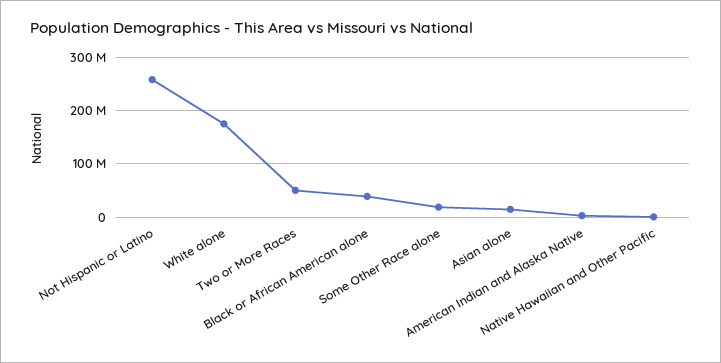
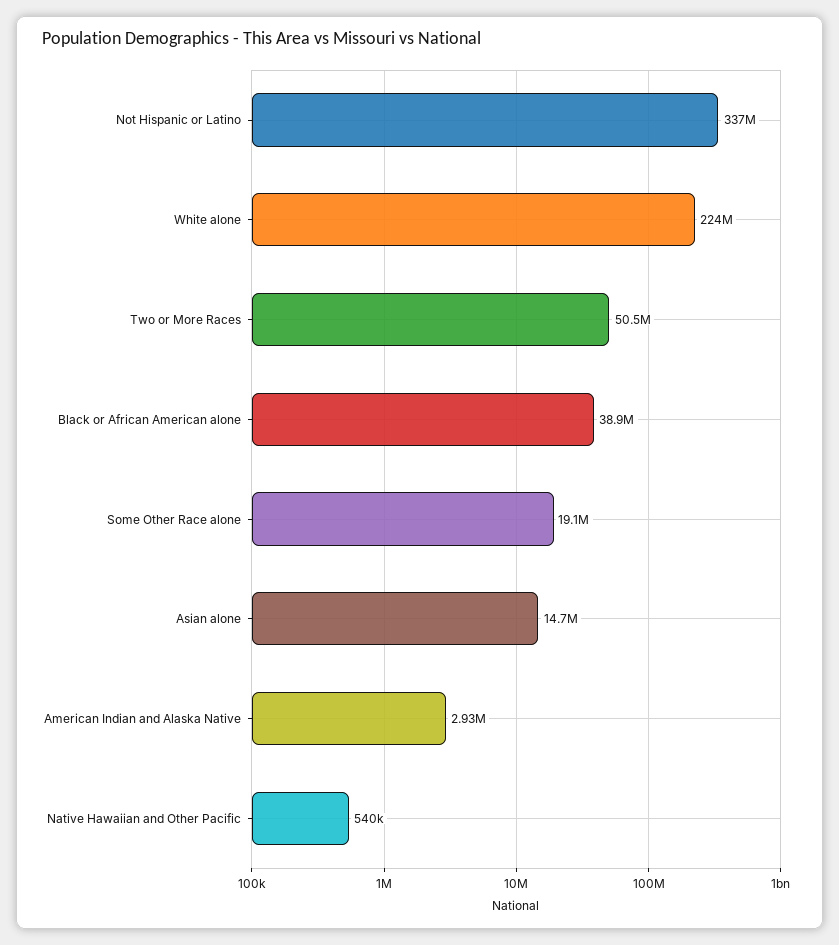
  {
-   "Not Hispanic or Latino": 260000000,
+   "Not Hispanic or Latino": 337000000,
-   "White alone": 180000000,
+   "White alone": 224000000,
    "Two or More Races": 50500000,
    "Black or African American alone": 38900000,
    "Some Other Race alone": 19100000,
    "Asian alone": 14700000,
    "American Indian and Alaska Native": 2930000,
    "Native Hawaiian and Other Pacific": 540000
  }

